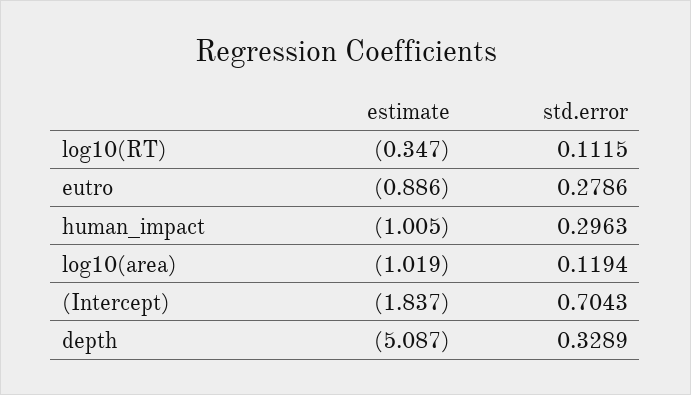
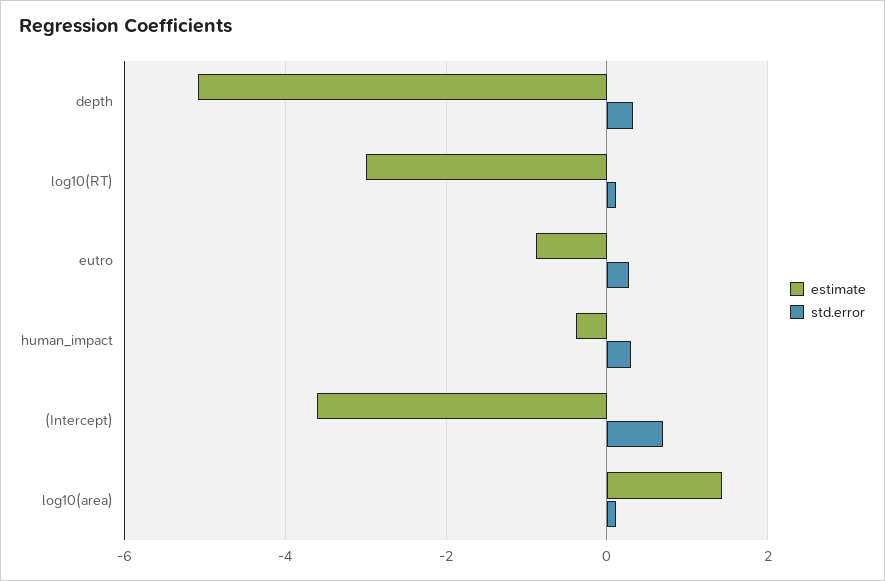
  {
    "estimate": {
-     "log10(RT)": -0.347,
+     "log10(RT)": -3,
      "eutro": -0.886,
-     "human_impact": -1.005,
+     "human_impact": -0.4,
-     "log10(area)": -1.019,
+     "log10(area)": 1.4,
-     "(Intercept)": -1.837,
+     "(Intercept)": -3.6,
      "depth": -5.087
    },
    "std.error": {
      "log10(RT)": 0.1115,
      "eutro": 0.2786,
      "human_impact": 0.2963,
      "log10(area)": 0.1194,
      "(Intercept)": 0.7043,
      "depth": 0.3289
    }
  }

